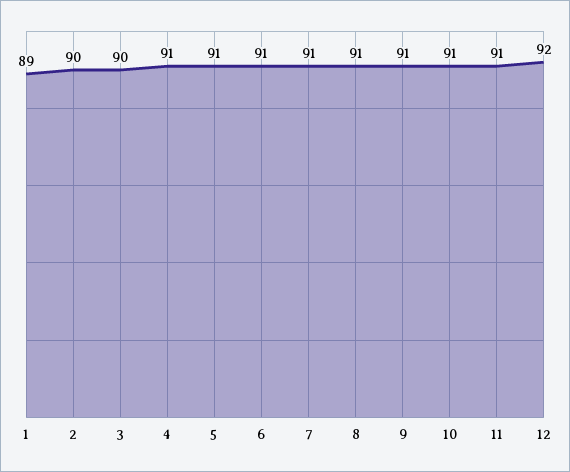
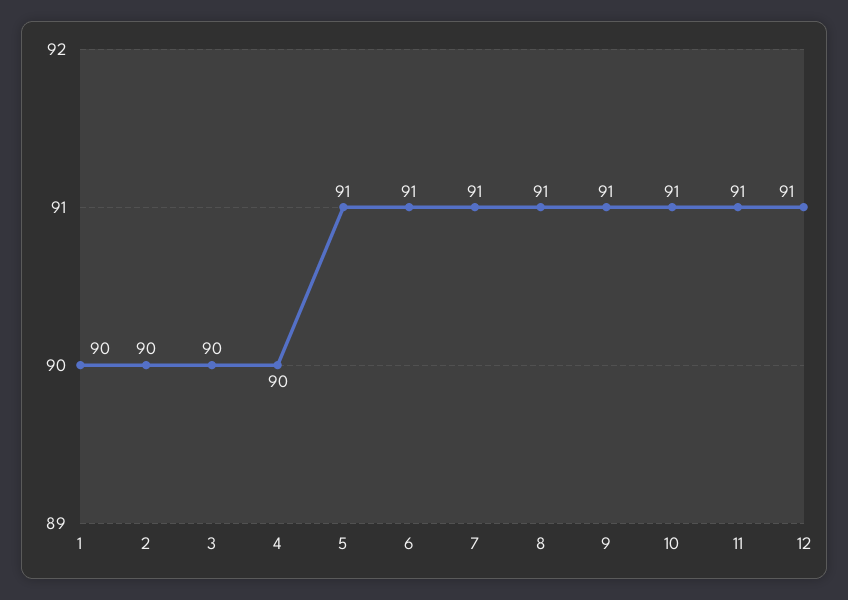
  {
-   "1": 89,
+   "1": 90,
    "2": 90,
    "3": 90,
-   "4": 91,
+   "4": 90,
    "5": 91,
    "6": 91,
    "7": 91,
    "8": 91,
    "9": 91,
    "10": 91,
    "11": 91,
-   "12": 92
+   "12": 91
  }

